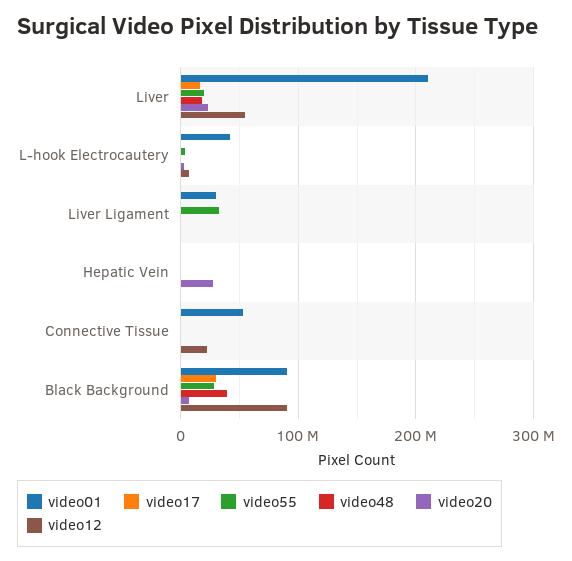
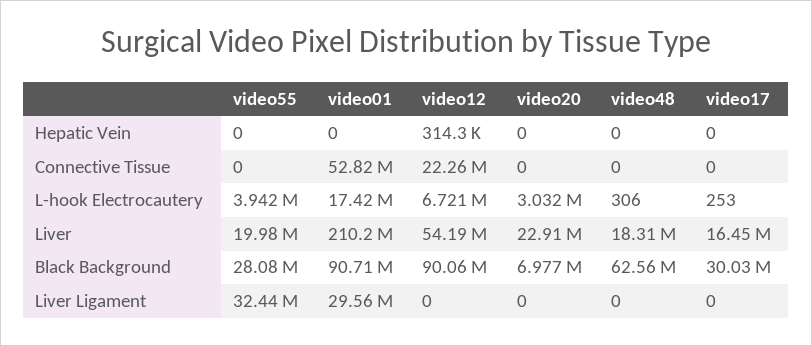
  {
    "video01": {
      "Liver": 210200000,
-     "L-hook Electrocautery": 40000000,
+     "L-hook Electrocautery": 17420000,
      "Liver Ligament": 29560000,
      "Hepatic Vein": 0,
      "Connective Tissue": 52820000,
      "Black Background": 90710000
    },
    "video17": {
      "Liver": 16450000,
      "L-hook Electrocautery": 253,
      "Liver Ligament": 0,
      "Hepatic Vein": 0,
      "Connective Tissue": 0,
      "Black Background": 30030000
    },
    "video55": {
      "Liver": 19980000,
      "L-hook Electrocautery": 3942000,
      "Liver Ligament": 32440000,
      "Hepatic Vein": 0,
      "Connective Tissue": 0,
      "Black Background": 28080000
    },
    "video48": {
      "Liver": 18310000,
      "L-hook Electrocautery": 306,
      "Liver Ligament": 0,
      "Hepatic Vein": 0,
      "Connective Tissue": 0,
-     "Black Background": 40000000
+     "Black Background": 62560000
    },
    "video20": {
      "Liver": 22910000,
      "L-hook Electrocautery": 3032000,
      "Liver Ligament": 0,
-     "Hepatic Vein": 30000000,
+     "Hepatic Vein": 0,
      "Connective Tissue": 0,
      "Black Background": 6977000
    },
    "video12": {
      "Liver": 54190000,
      "L-hook Electrocautery": 6721000,
      "Liver Ligament": 0,
      "Hepatic Vein": 314300,
      "Connective Tissue": 22260000,
      "Black Background": 90060000
    }
  }

